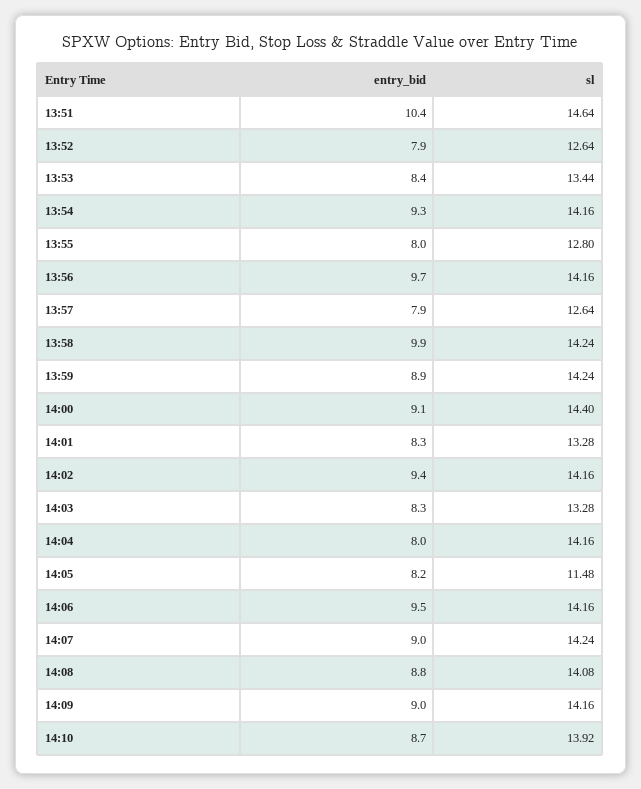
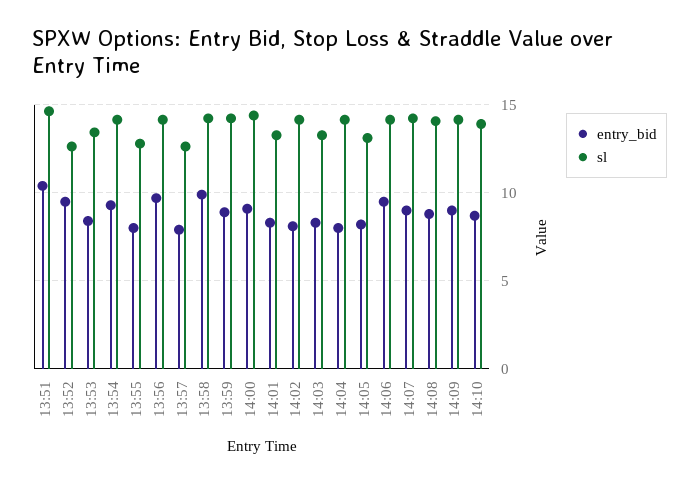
  {
    "entry_bid": {
      "13:51": 10.4,
-     "13:52": 7.9,
+     "13:52": 9.5,
      "13:53": 8.4,
      "13:54": 9.3,
      "13:55": 8,
      "13:56": 9.7,
      "13:57": 7.9,
      "13:58": 9.9,
      "13:59": 8.9,
      "14:00": 9.1,
      "14:01": 8.3,
-     "14:02": 9.4,
+     "14:02": 8,
      "14:03": 8.3,
      "14:04": 8,
      "14:05": 8.2,
      "14:06": 9.5,
      "14:07": 9,
      "14:08": 8.8,
      "14:09": 9,
      "14:10": 8.7
    },
    "sl": {
      "13:51": 14.64,
      "13:52": 12.64,
      "13:53": 13.44,
      "13:54": 14.16,
      "13:55": 12.8,
      "13:56": 14.16,
      "13:57": 12.64,
      "13:58": 14.24,
      "13:59": 14.24,
      "14:00": 14.4,
      "14:01": 13.28,
      "14:02": 14.16,
      "14:03": 13.28,
      "14:04": 14.16,
-     "14:05": 11.48,
+     "14:05": 13,
      "14:06": 14.16,
      "14:07": 14.24,
      "14:08": 14.08,
      "14:09": 14.16,
      "14:10": 13.92
    }
  }

